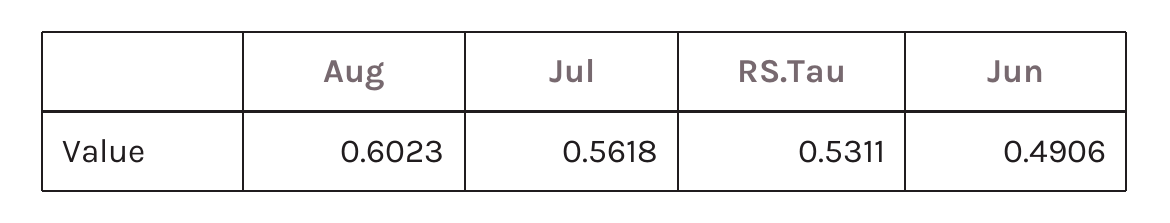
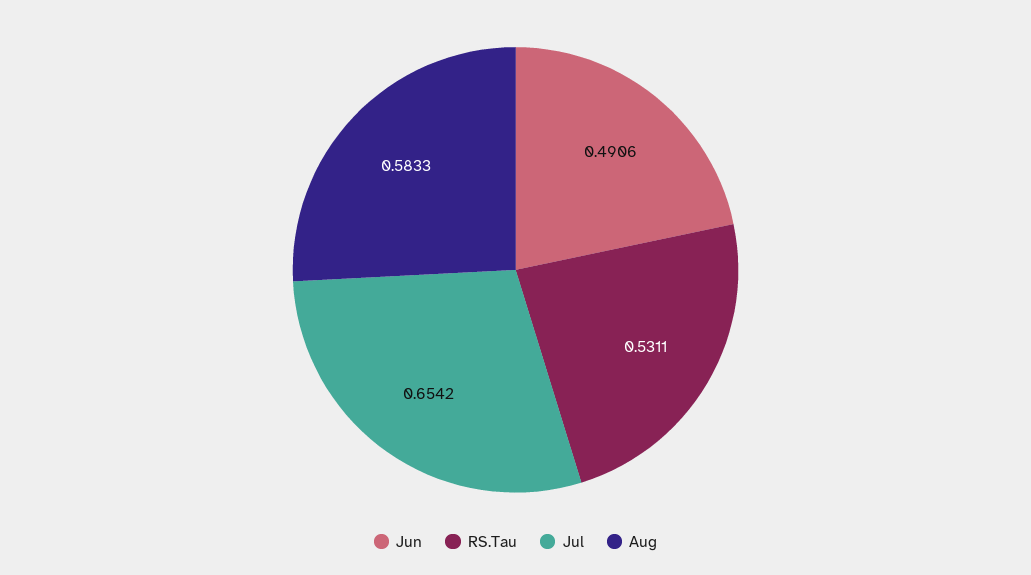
  {
-   "Aug": 0.6023,
+   "Aug": 0.5833,
-   "Jul": 0.5618,
+   "Jul": 0.6542,
    "RS.Tau": 0.5311,
    "Jun": 0.4906
  }

